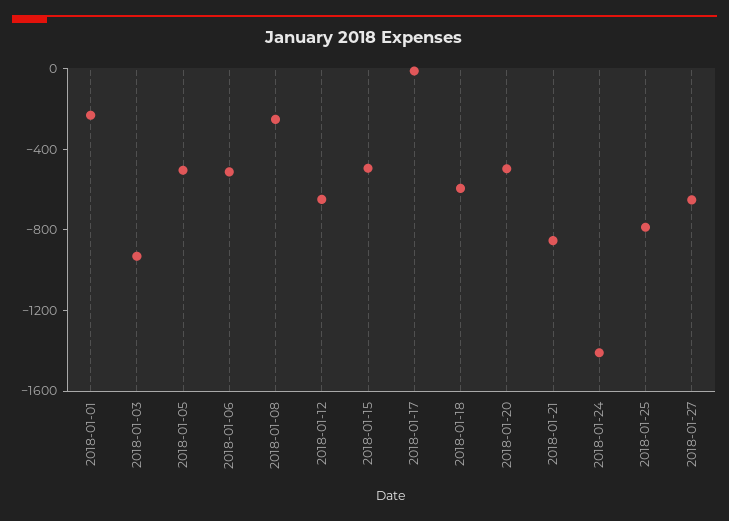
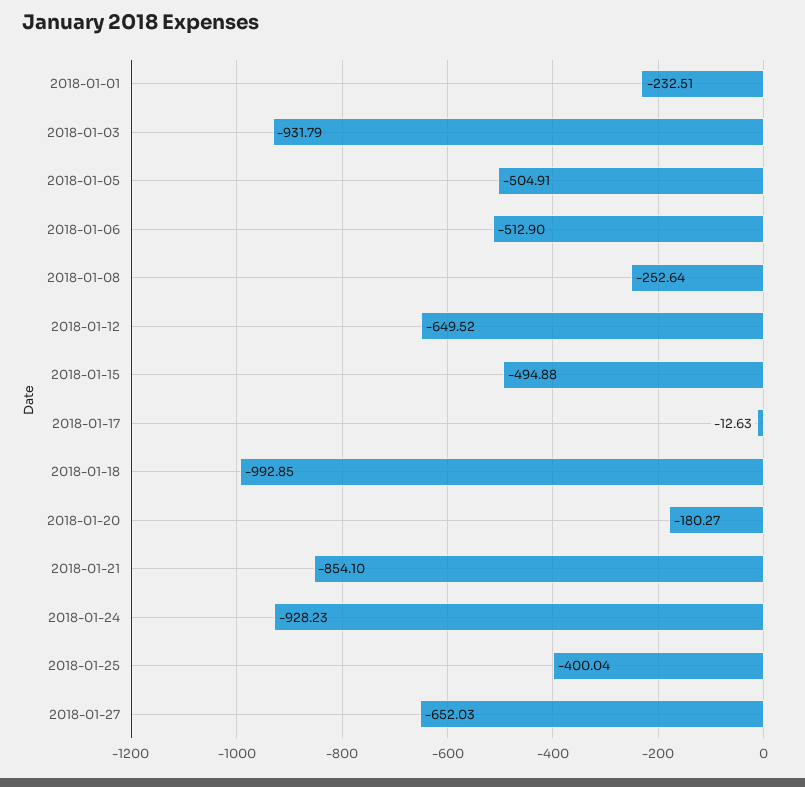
  {
    "2018-01-01": -232.51,
    "2018-01-03": -931.79,
    "2018-01-05": -504.91,
    "2018-01-06": -512.9,
    "2018-01-08": -252.64,
    "2018-01-12": -649.52,
    "2018-01-15": -494.88,
    "2018-01-17": -12.63,
-   "2018-01-18": -600,
+   "2018-01-18": -992.85,
-   "2018-01-20": -500,
+   "2018-01-20": -180.27,
    "2018-01-21": -854.1,
-   "2018-01-24": -1400,
+   "2018-01-24": -928.23,
-   "2018-01-25": -800,
+   "2018-01-25": -400.04,
    "2018-01-27": -652.03
  }

